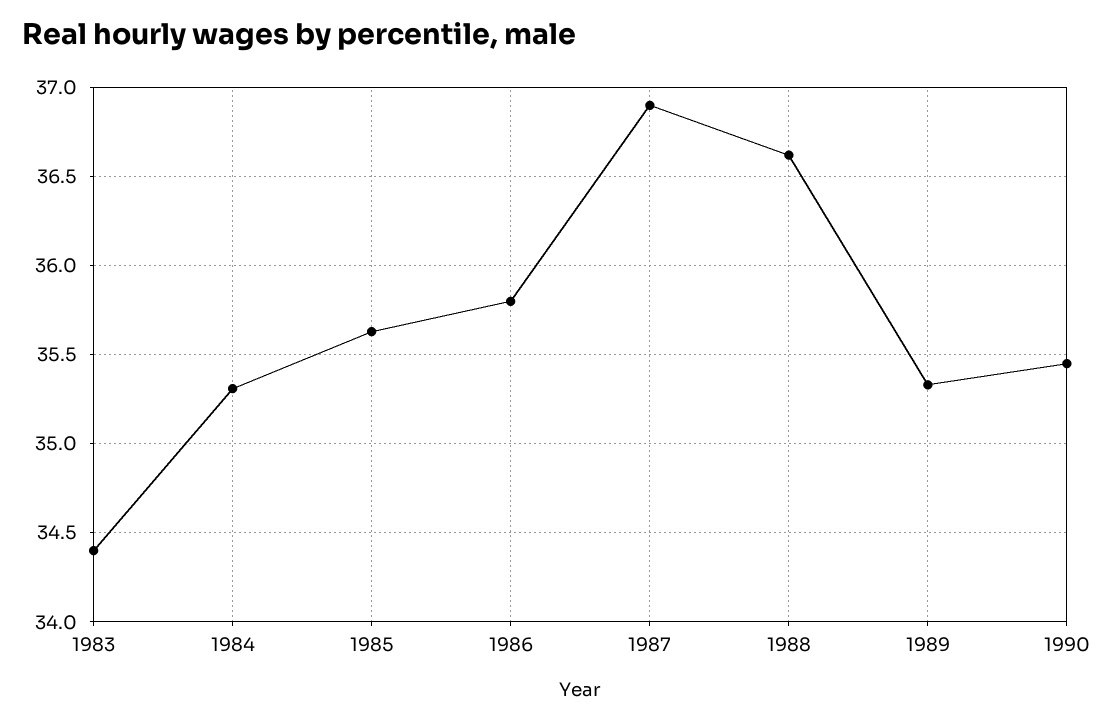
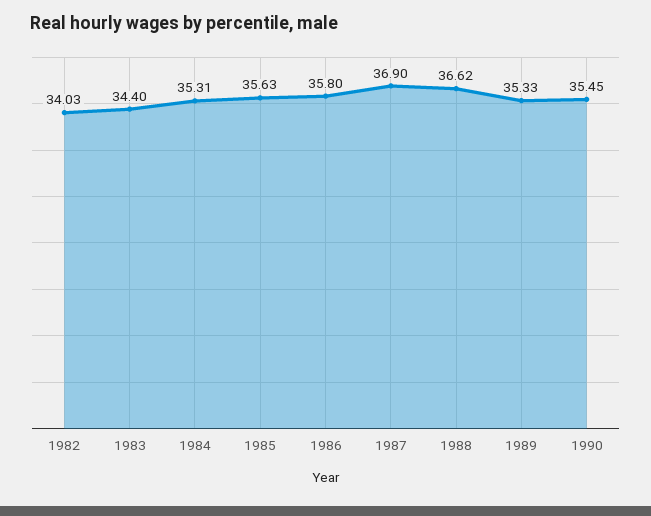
  {
    "1983": 34.4,
    "1984": 35.31,
    "1985": 35.63,
    "1986": 35.8,
    "1987": 36.9,
    "1988": 36.62,
    "1989": 35.33,
-   "1990": 35.45
+   "1990": 35.45,
+   "1982": 34.03
  }

